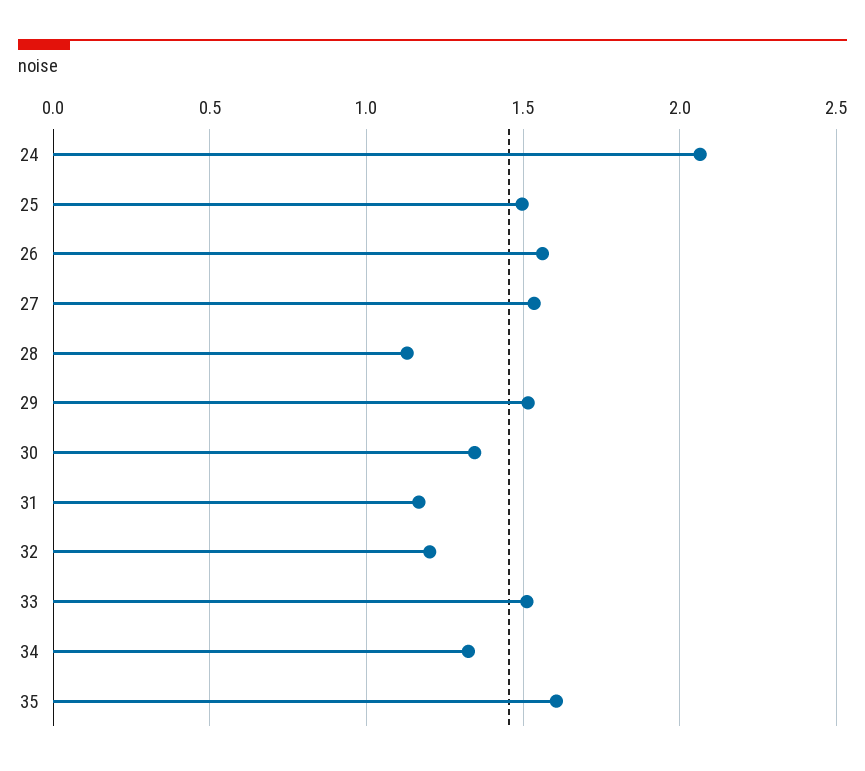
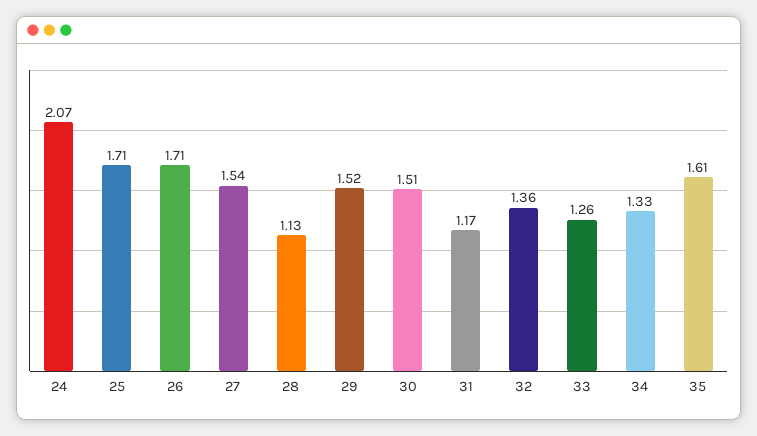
  {
    "24": 2.07,
-   "25": 1.5,
+   "25": 1.71,
-   "26": 1.55,
+   "26": 1.71,
    "27": 1.54,
    "28": 1.13,
    "29": 1.52,
-   "30": 1.35,
+   "30": 1.51,
    "31": 1.17,
-   "32": 1.2,
+   "32": 1.36,
-   "33": 1.5,
+   "33": 1.26,
    "34": 1.33,
    "35": 1.61
  }

